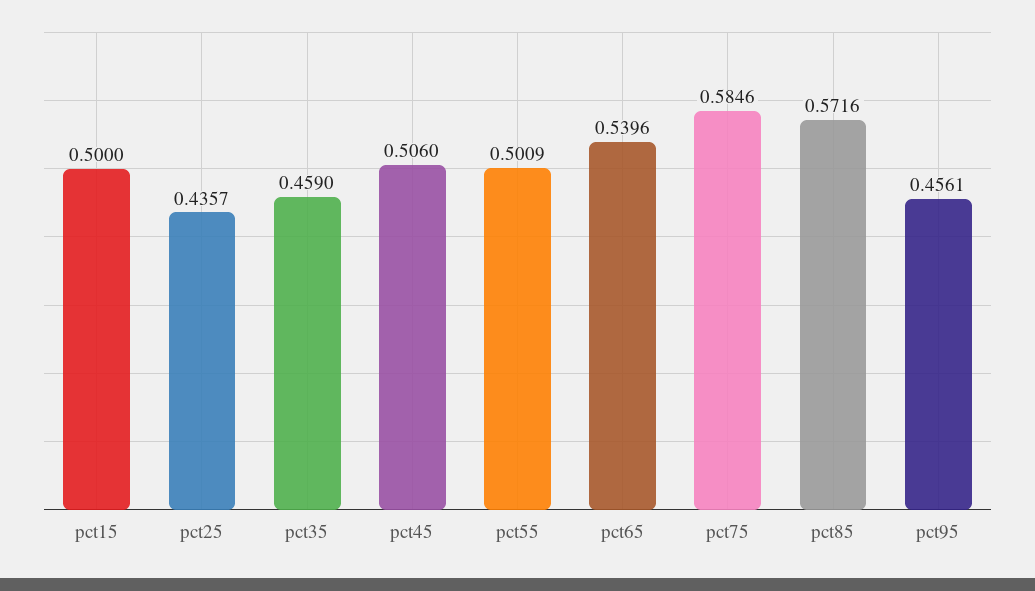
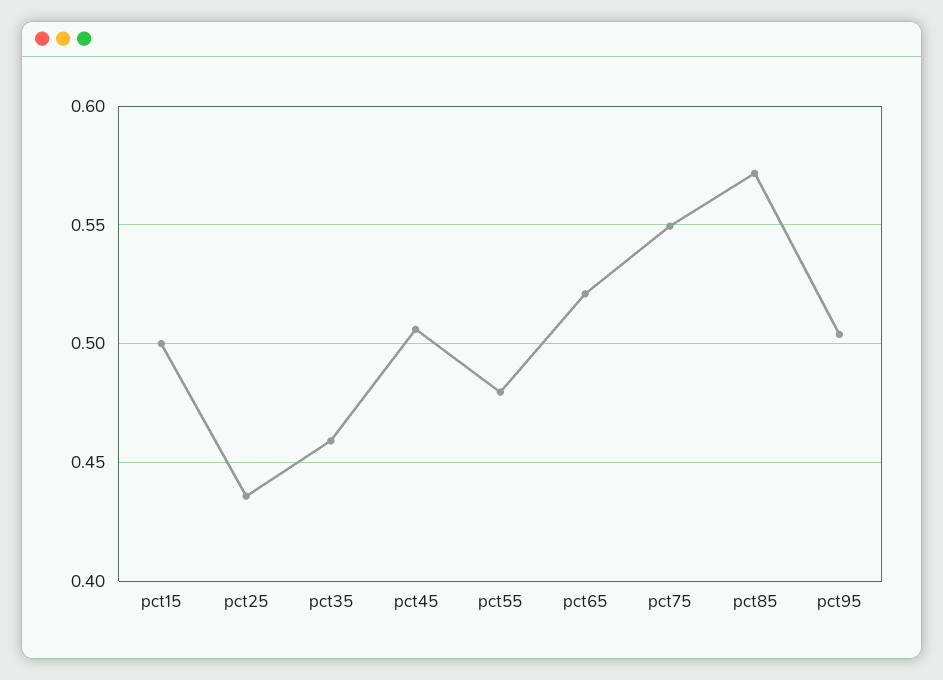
  {
    "pct15": 0.5,
    "pct25": 0.4357,
    "pct35": 0.459,
    "pct45": 0.506,
-   "pct55": 0.5009,
+   "pct55": 0.48,
-   "pct65": 0.5396,
+   "pct65": 0.52,
-   "pct75": 0.5846,
+   "pct75": 0.55,
    "pct85": 0.5716,
-   "pct95": 0.4561
+   "pct95": 0.505
  }

